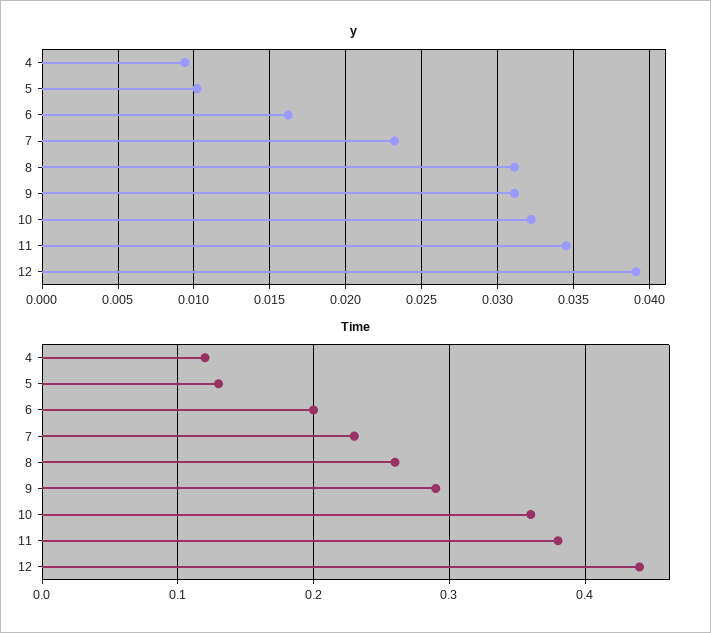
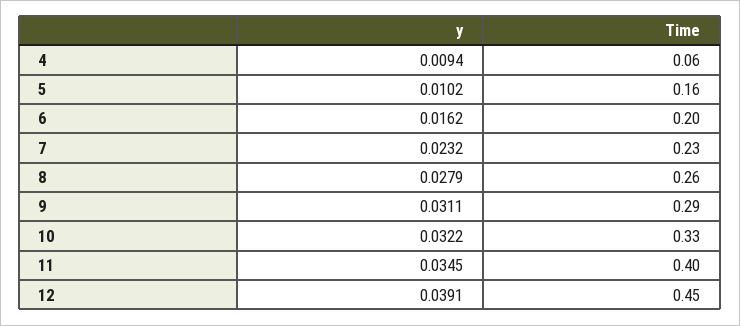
  {
    "y": {
      "4": 0.0094,
      "5": 0.0102,
      "6": 0.0162,
      "7": 0.0232,
-     "8": 0.031,
+     "8": 0.0279,
      "9": 0.0311,
      "10": 0.0322,
      "11": 0.0345,
      "12": 0.0391
    },
    "Time": {
-     "4": 0.12,
+     "4": 0.06,
-     "5": 0.13,
+     "5": 0.16,
      "6": 0.2,
      "7": 0.23,
      "8": 0.26,
      "9": 0.29,
-     "10": 0.36,
+     "10": 0.33,
-     "11": 0.38,
+     "11": 0.4,
-     "12": 0.44
+     "12": 0.45
    }
  }

